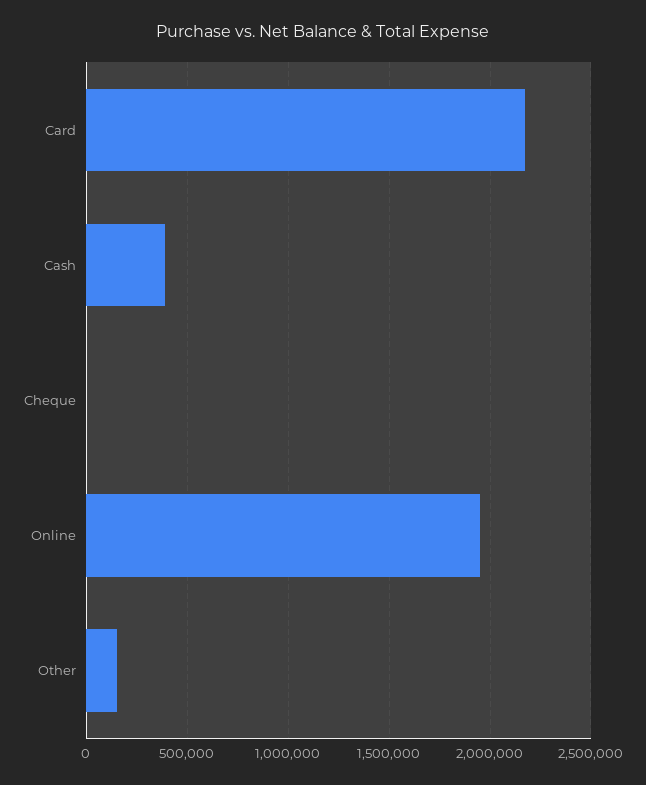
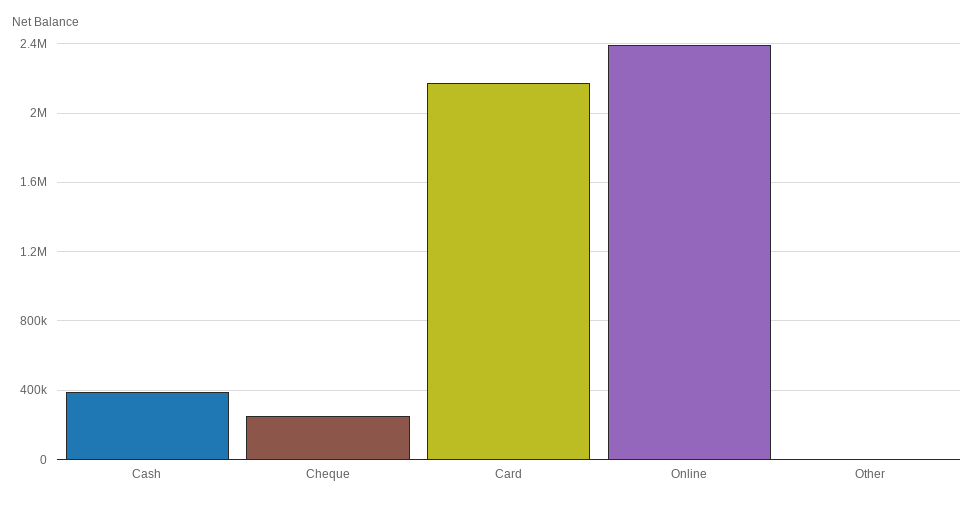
  {
    "Card": 2150000,
    "Cash": 400000,
-   "Cheque": 0,
+   "Cheque": 250000,
-   "Online": 1950000,
+   "Online": 2400000,
-   "Other": 150000
+   "Other": 0
  }

